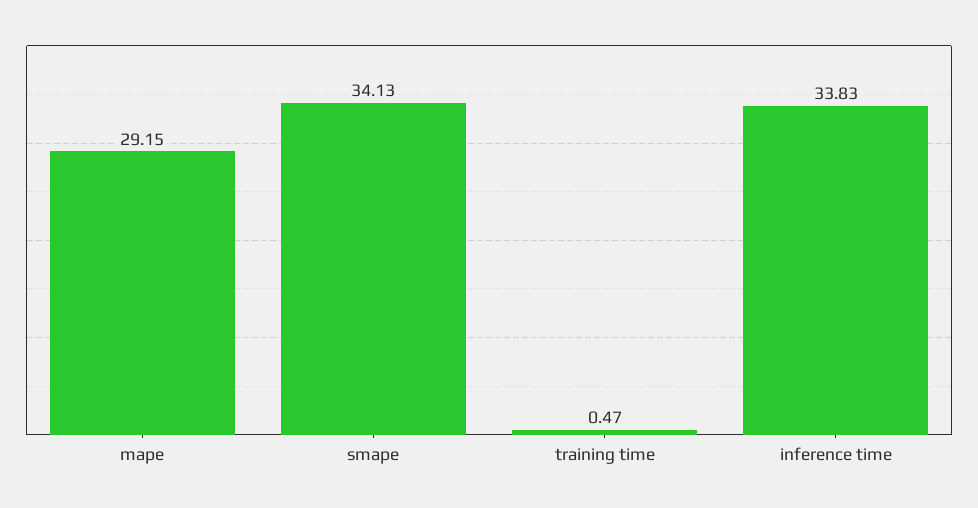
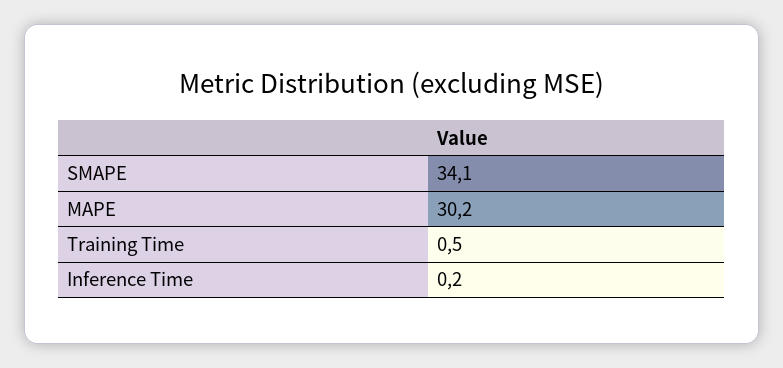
  {
-   "mape": 29.15,
+   "mape": 30.2,
    "smape": 34.13,
    "training time": 0.47,
-   "inference time": 33.83
+   "inference time": 0.2
  }

